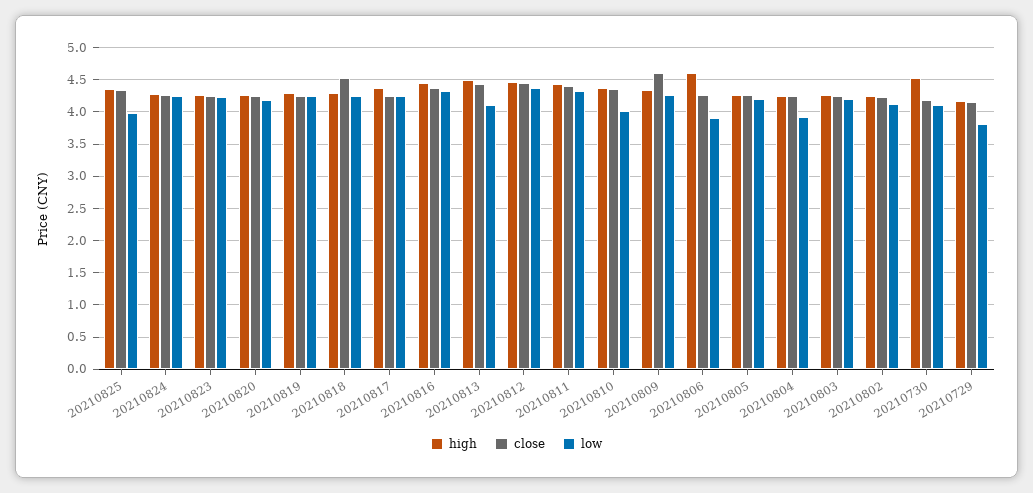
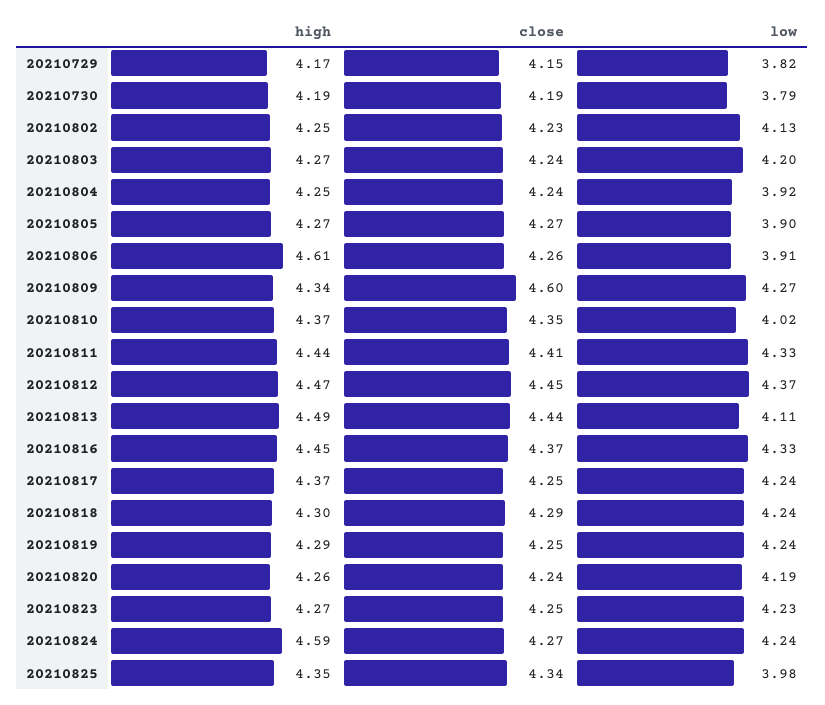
  {
    "high": {
      "20210825": 4.35,
-     "20210824": 4.3,
+     "20210824": 4.59,
      "20210823": 4.27,
      "20210820": 4.26,
      "20210819": 4.29,
      "20210818": 4.3,
      "20210817": 4.37,
      "20210816": 4.45,
      "20210813": 4.49,
      "20210812": 4.47,
      "20210811": 4.44,
      "20210810": 4.37,
      "20210809": 4.34,
      "20210806": 4.61,
      "20210805": 4.27,
      "20210804": 4.25,
      "20210803": 4.27,
      "20210802": 4.25,
-     "20210730": 4.5,
+     "20210730": 4.19,
      "20210729": 4.17
    },
    "close": {
      "20210825": 4.34,
      "20210824": 4.27,
      "20210823": 4.25,
      "20210820": 4.24,
      "20210819": 4.25,
-     "20210818": 4.5,
+     "20210818": 4.29,
      "20210817": 4.25,
      "20210816": 4.37,
      "20210813": 4.44,
      "20210812": 4.45,
      "20210811": 4.41,
      "20210810": 4.35,
      "20210809": 4.6,
      "20210806": 4.26,
      "20210805": 4.27,
      "20210804": 4.24,
      "20210803": 4.24,
      "20210802": 4.23,
      "20210730": 4.19,
      "20210729": 4.15
    },
    "low": {
      "20210825": 3.98,
      "20210824": 4.24,
      "20210823": 4.23,
      "20210820": 4.19,
      "20210819": 4.24,
      "20210818": 4.24,
      "20210817": 4.24,
      "20210816": 4.33,
      "20210813": 4.11,
      "20210812": 4.37,
      "20210811": 4.33,
      "20210810": 4.02,
      "20210809": 4.27,
      "20210806": 3.91,
-     "20210805": 4.2,
+     "20210805": 3.9,
      "20210804": 3.92,
      "20210803": 4.2,
      "20210802": 4.13,
-     "20210730": 4.1,
+     "20210730": 3.79,
      "20210729": 3.82
    }
  }

